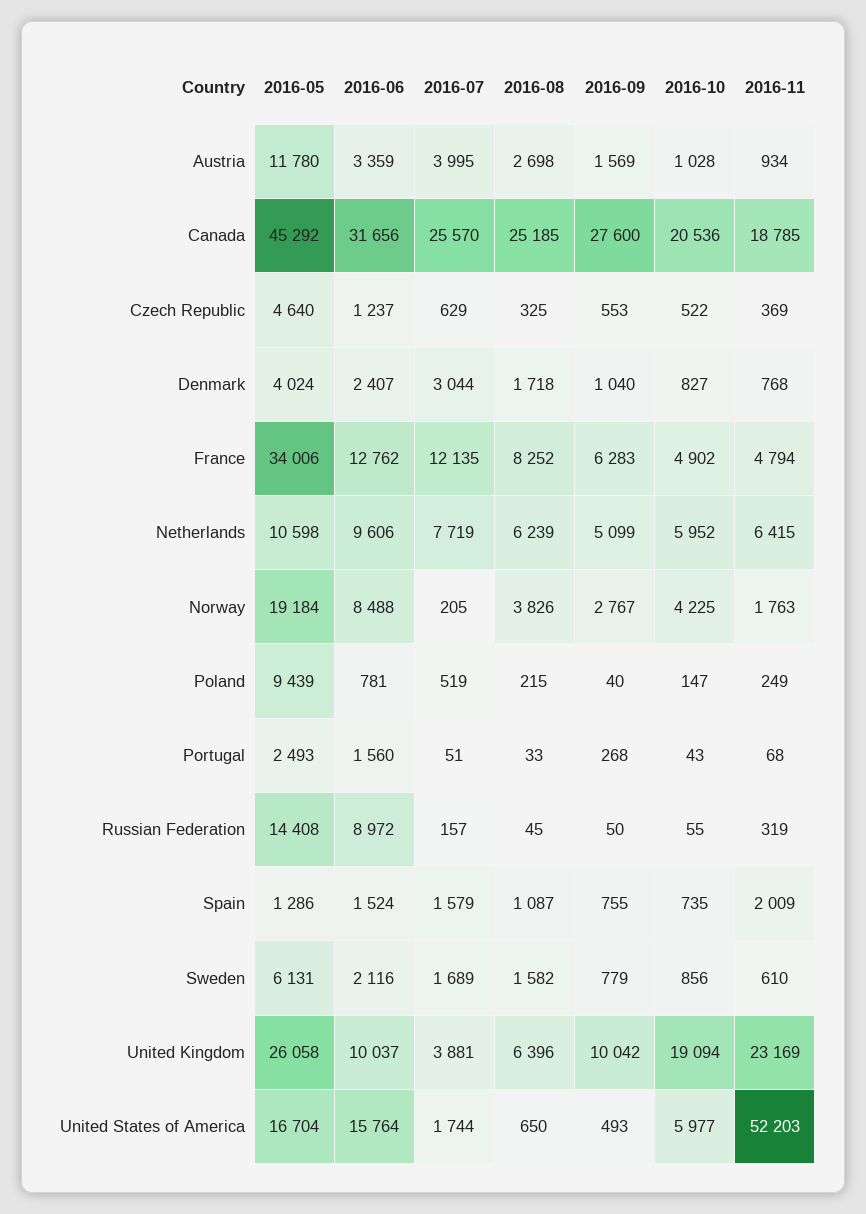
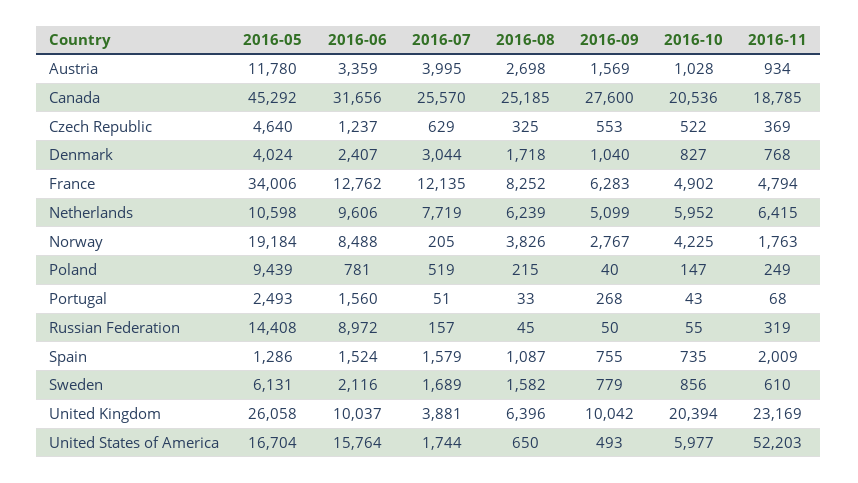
  {
    "2016-05": {
      "Austria": 11780,
      "Canada": 45292,
      "Czech Republic": 4640,
      "Denmark": 4024,
      "France": 34006,
      "Netherlands": 10598,
      "Norway": 19184,
      "Poland": 9439,
      "Portugal": 2493,
      "Russian Federation": 14408,
      "Spain": 1286,
      "Sweden": 6131,
      "United Kingdom": 26058,
      "United States of America": 16704
    },
    "2016-06": {
      "Austria": 3359,
      "Canada": 31656,
      "Czech Republic": 1237,
      "Denmark": 2407,
      "France": 12762,
      "Netherlands": 9606,
      "Norway": 8488,
      "Poland": 781,
      "Portugal": 1560,
      "Russian Federation": 8972,
      "Spain": 1524,
      "Sweden": 2116,
      "United Kingdom": 10037,
      "United States of America": 15764
    },
    "2016-07": {
      "Austria": 3995,
      "Canada": 25570,
      "Czech Republic": 629,
      "Denmark": 3044,
      "France": 12135,
      "Netherlands": 7719,
      "Norway": 205,
      "Poland": 519,
      "Portugal": 51,
      "Russian Federation": 157,
      "Spain": 1579,
      "Sweden": 1689,
      "United Kingdom": 3881,
      "United States of America": 1744
    },
    "2016-08": {
      "Austria": 2698,
      "Canada": 25185,
      "Czech Republic": 325,
      "Denmark": 1718,
      "France": 8252,
      "Netherlands": 6239,
      "Norway": 3826,
      "Poland": 215,
      "Portugal": 33,
      "Russian Federation": 45,
      "Spain": 1087,
      "Sweden": 1582,
      "United Kingdom": 6396,
      "United States of America": 650
    },
    "2016-09": {
      "Austria": 1569,
      "Canada": 27600,
      "Czech Republic": 553,
      "Denmark": 1040,
      "France": 6283,
      "Netherlands": 5099,
      "Norway": 2767,
      "Poland": 40,
      "Portugal": 268,
      "Russian Federation": 50,
      "Spain": 755,
      "Sweden": 779,
      "United Kingdom": 10042,
      "United States of America": 493
    },
    "2016-10": {
      "Austria": 1028,
      "Canada": 20536,
      "Czech Republic": 522,
      "Denmark": 827,
      "France": 4902,
      "Netherlands": 5952,
      "Norway": 4225,
      "Poland": 147,
      "Portugal": 43,
      "Russian Federation": 55,
      "Spain": 735,
      "Sweden": 856,
-     "United Kingdom": 19094,
+     "United Kingdom": 20394,
      "United States of America": 5977
    },
    "2016-11": {
      "Austria": 934,
      "Canada": 18785,
      "Czech Republic": 369,
      "Denmark": 768,
      "France": 4794,
      "Netherlands": 6415,
      "Norway": 1763,
      "Poland": 249,
      "Portugal": 68,
      "Russian Federation": 319,
      "Spain": 2009,
      "Sweden": 610,
      "United Kingdom": 23169,
      "United States of America": 52203
    }
  }

